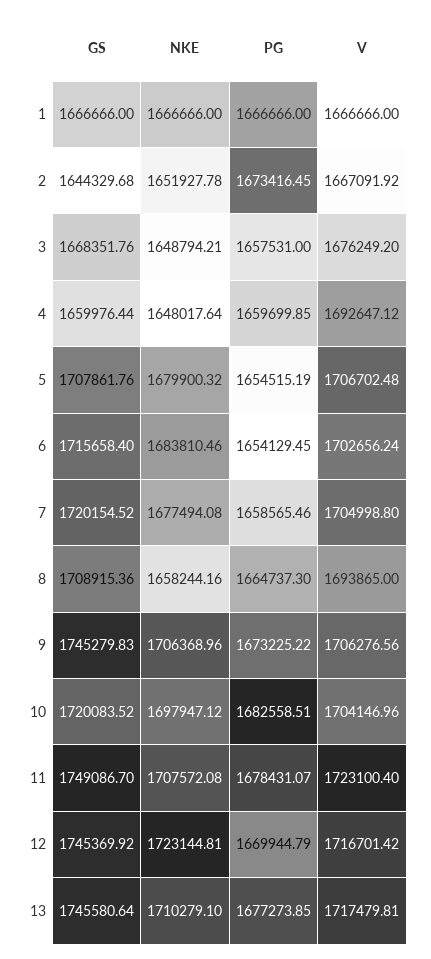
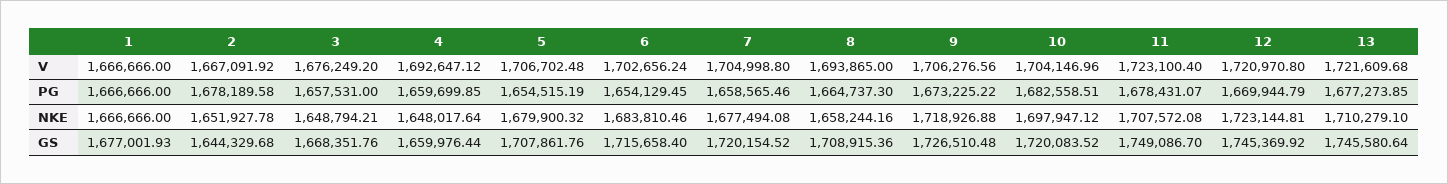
  {
    "GS": {
-     "1": 1666666,
+     "1": 1677001.93,
      "2": 1644329.68,
      "3": 1668351.76,
      "4": 1659976.44,
      "5": 1707861.76,
      "6": 1715658.4,
      "7": 1720154.52,
      "8": 1708915.36,
-     "9": 1745279.83,
+     "9": 1726510.48,
      "10": 1720083.52,
      "11": 1749086.7,
      "12": 1745369.92,
      "13": 1745580.64
    },
    "NKE": {
      "1": 1666666,
      "2": 1651927.78,
      "3": 1648794.21,
      "4": 1648017.64,
      "5": 1679900.32,
      "6": 1683810.46,
      "7": 1677494.08,
      "8": 1658244.16,
-     "9": 1706368.96,
+     "9": 1718926.88,
      "10": 1697947.12,
      "11": 1707572.08,
      "12": 1723144.81,
      "13": 1710279.1
    },
    "PG": {
      "1": 1666666,
-     "2": 1673416.45,
+     "2": 1678189.58,
      "3": 1657531,
      "4": 1659699.85,
      "5": 1654515.19,
      "6": 1654129.45,
      "7": 1658565.46,
      "8": 1664737.3,
      "9": 1673225.22,
      "10": 1682558.51,
      "11": 1678431.07,
      "12": 1669944.79,
      "13": 1677273.85
    },
    "V": {
      "1": 1666666,
      "2": 1667091.92,
      "3": 1676249.2,
      "4": 1692647.12,
      "5": 1706702.48,
      "6": 1702656.24,
      "7": 1704998.8,
      "8": 1693865,
      "9": 1706276.56,
      "10": 1704146.96,
      "11": 1723100.4,
-     "12": 1716701.42,
+     "12": 1720970.8,
-     "13": 1717479.81
+     "13": 1721609.68
    }
  }

